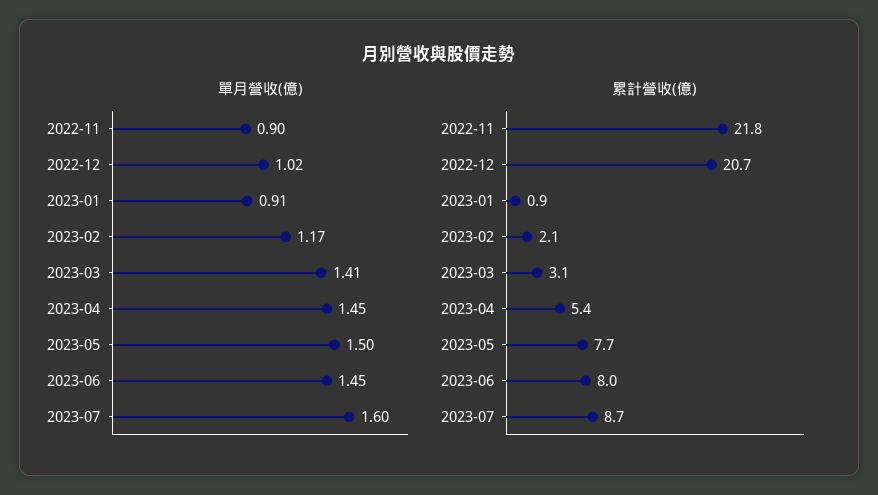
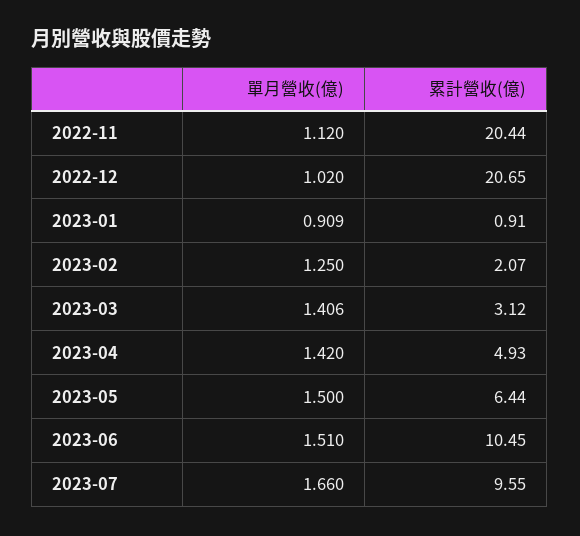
  {
    "單月營收(億)": {
-     "2022-11": 0.9,
+     "2022-11": 1.12,
      "2022-12": 1.02,
      "2023-01": 0.909,
-     "2023-02": 1.17,
+     "2023-02": 1.25,
      "2023-03": 1.406,
-     "2023-04": 1.45,
+     "2023-04": 1.42,
      "2023-05": 1.5,
-     "2023-06": 1.45,
+     "2023-06": 1.51,
-     "2023-07": 1.6
+     "2023-07": 1.66
    },
    "累計營收(億)": {
-     "2022-11": 21.8,
+     "2022-11": 20.44,
      "2022-12": 20.65,
      "2023-01": 0.91,
      "2023-02": 2.07,
      "2023-03": 3.12,
-     "2023-04": 5.4,
+     "2023-04": 4.93,
-     "2023-05": 7.7,
+     "2023-05": 6.44,
-     "2023-06": 8,
+     "2023-06": 10.45,
-     "2023-07": 8.7
+     "2023-07": 9.55
    }
  }

